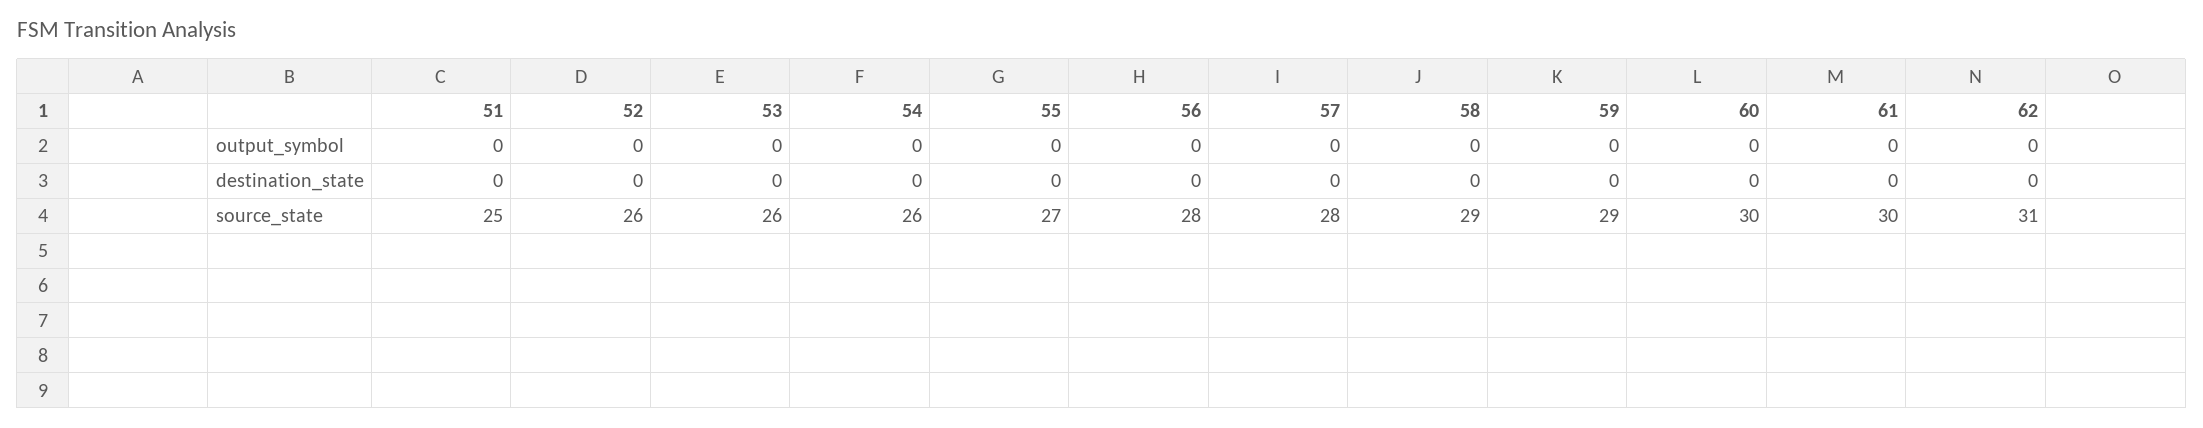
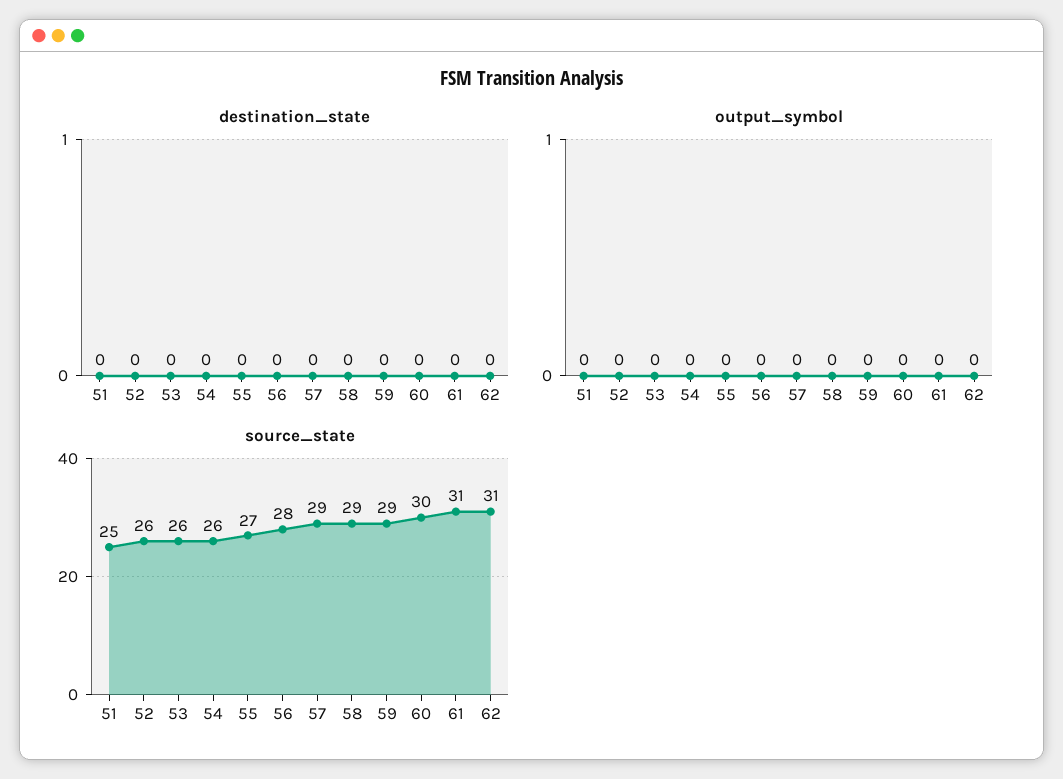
  {
    "output_symbol": {
      "51": 0,
      "52": 0,
      "53": 0,
      "54": 0,
      "55": 0,
      "56": 0,
      "57": 0,
      "58": 0,
      "59": 0,
      "60": 0,
      "61": 0,
      "62": 0
    },
    "destination_state": {
      "51": 0,
      "52": 0,
      "53": 0,
      "54": 0,
      "55": 0,
      "56": 0,
      "57": 0,
      "58": 0,
      "59": 0,
      "60": 0,
      "61": 0,
      "62": 0
    },
    "source_state": {
      "51": 25,
      "52": 26,
      "53": 26,
      "54": 26,
      "55": 27,
      "56": 28,
-     "57": 28,
+     "57": 29,
      "58": 29,
      "59": 29,
      "60": 30,
-     "61": 30,
+     "61": 31,
      "62": 31
    }
  }

